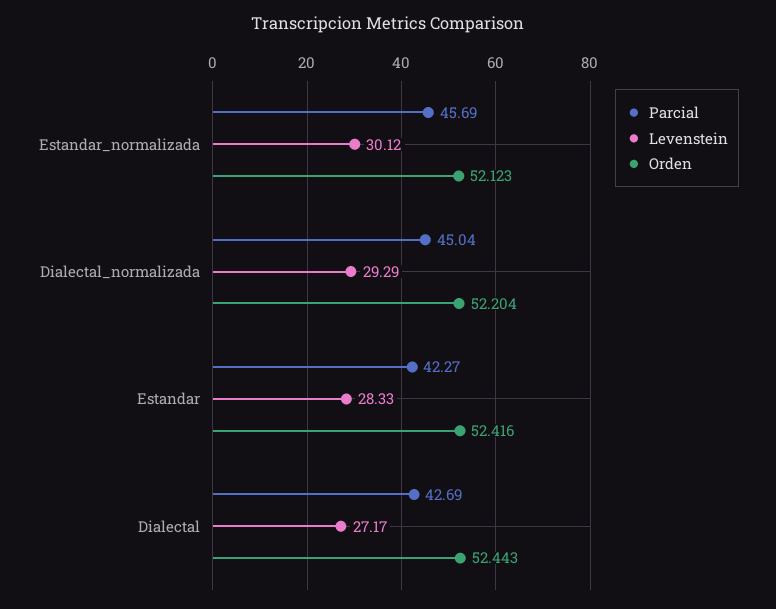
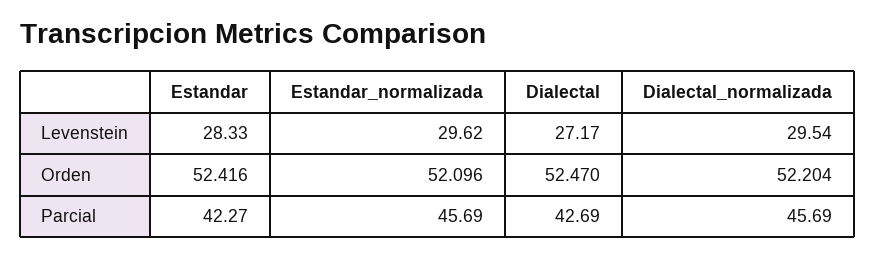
  {
    "Parcial": {
      "Estandar_normalizada": 45.69,
-     "Dialectal_normalizada": 45.04,
+     "Dialectal_normalizada": 45.69,
      "Estandar": 42.27,
      "Dialectal": 42.69
    },
    "Levenstein": {
-     "Estandar_normalizada": 30.12,
+     "Estandar_normalizada": 29.62,
-     "Dialectal_normalizada": 29.29,
+     "Dialectal_normalizada": 29.54,
      "Estandar": 28.33,
      "Dialectal": 27.17
    },
    "Orden": {
-     "Estandar_normalizada": 52.123,
+     "Estandar_normalizada": 52.096,
      "Dialectal_normalizada": 52.204,
      "Estandar": 52.416,
-     "Dialectal": 52.443
+     "Dialectal": 52.47
    }
  }

